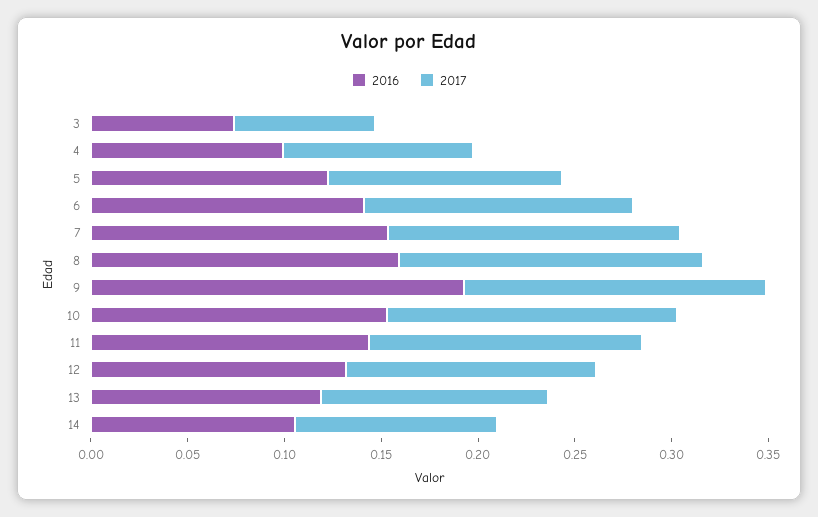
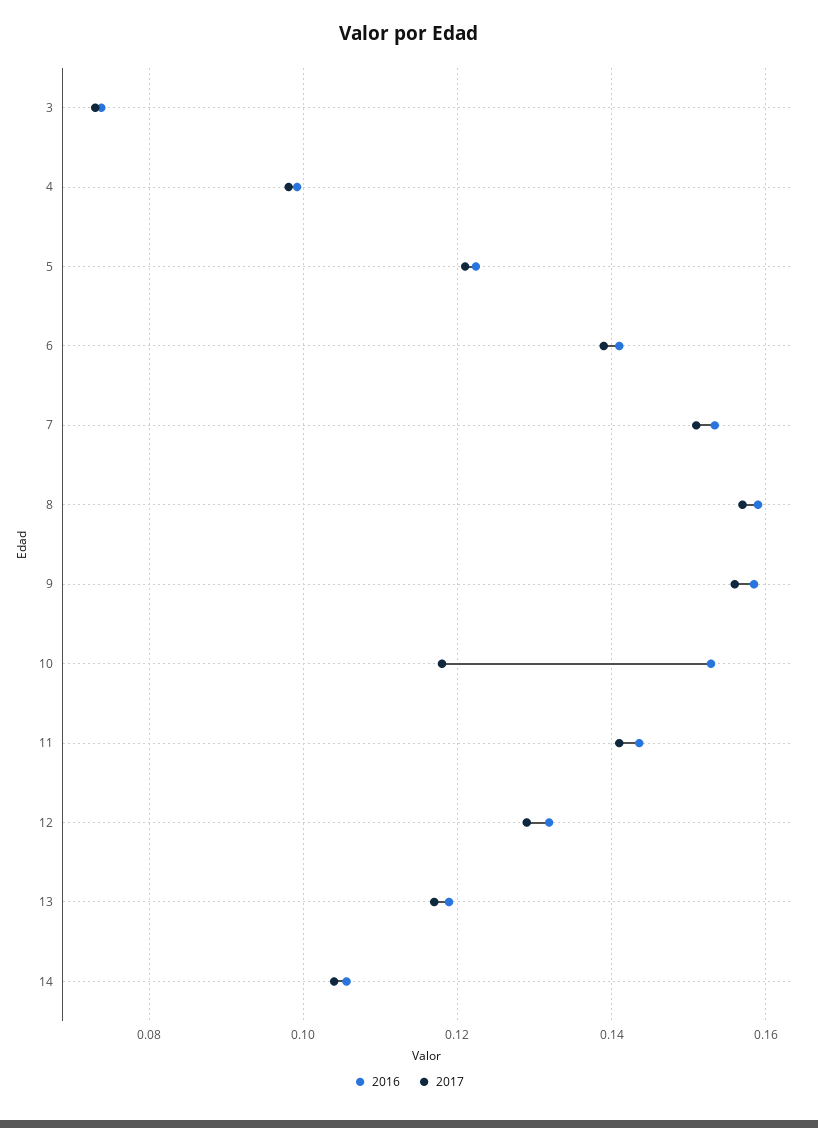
  {
    "2016": {
      "3": 0.074,
      "4": 0.1,
      "5": 0.122,
      "6": 0.142,
      "7": 0.154,
      "8": 0.16,
-     "9": 0.19,
+     "9": 0.158,
      "10": 0.152,
      "11": 0.144,
      "12": 0.132,
      "13": 0.118,
      "14": 0.106
    },
    "2017": {
      "3": 0.074,
      "4": 0.098,
      "5": 0.122,
      "6": 0.14,
      "7": 0.152,
      "8": 0.158,
      "9": 0.156,
-     "10": 0.15,
+     "10": 0.118,
      "11": 0.142,
      "12": 0.13,
      "13": 0.118,
      "14": 0.104
    }
  }

